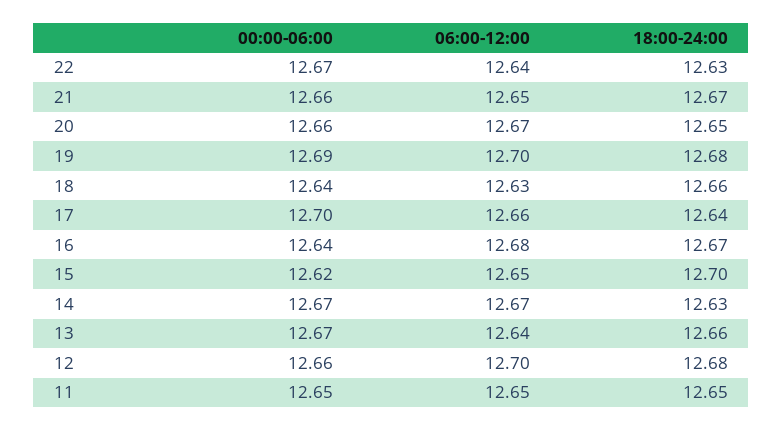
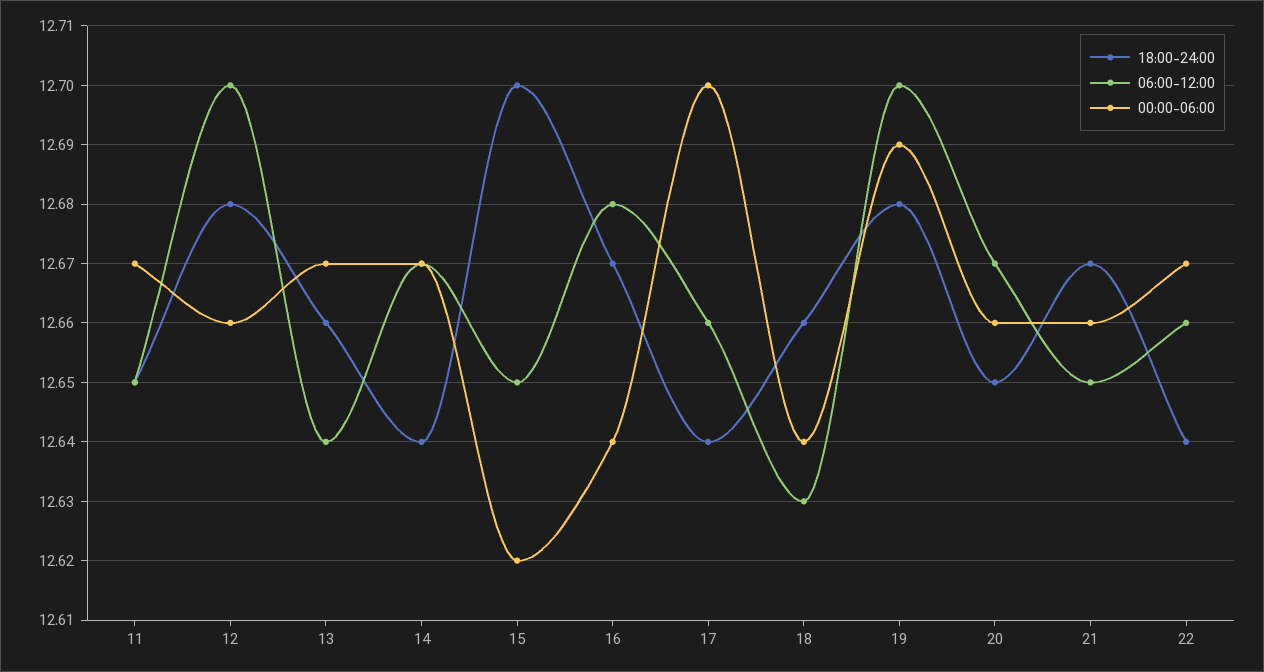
  {
    "00:00-06:00": {
      "22": 12.67,
      "21": 12.66,
      "20": 12.66,
      "19": 12.69,
      "18": 12.64,
      "17": 12.7,
      "16": 12.64,
      "15": 12.62,
      "14": 12.67,
      "13": 12.67,
      "12": 12.66,
-     "11": 12.65
+     "11": 12.67
    },
    "06:00-12:00": {
-     "22": 12.64,
+     "22": 12.66,
      "21": 12.65,
      "20": 12.67,
      "19": 12.7,
      "18": 12.63,
      "17": 12.66,
      "16": 12.68,
      "15": 12.65,
      "14": 12.67,
      "13": 12.64,
      "12": 12.7,
      "11": 12.65
    },
    "18:00-24:00": {
-     "22": 12.63,
+     "22": 12.64,
      "21": 12.67,
      "20": 12.65,
      "19": 12.68,
      "18": 12.66,
      "17": 12.64,
      "16": 12.67,
      "15": 12.7,
-     "14": 12.63,
+     "14": 12.64,
      "13": 12.66,
      "12": 12.68,
      "11": 12.65
    }
  }

